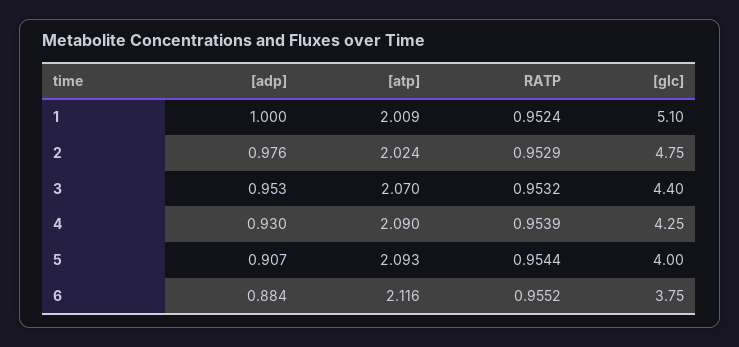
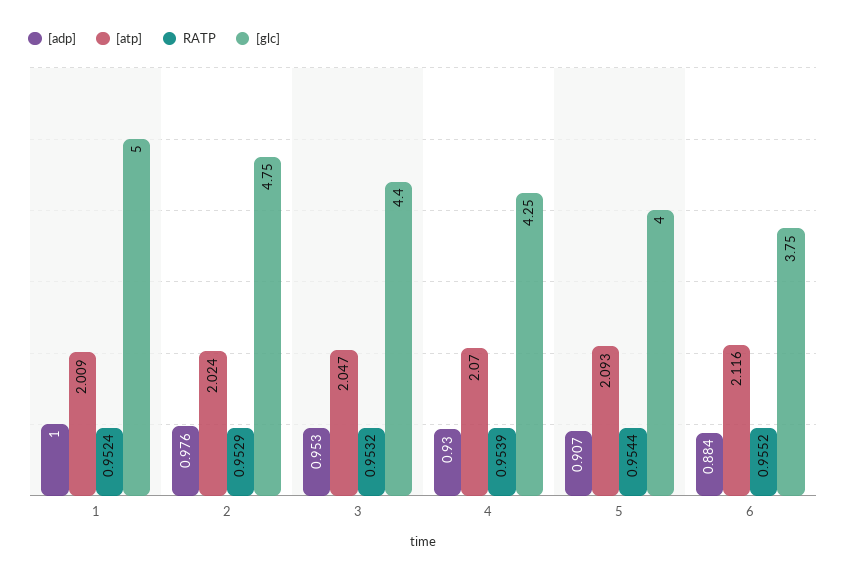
  {
    "[adp]": {
      "1": 1,
      "2": 0.976,
      "3": 0.953,
      "4": 0.93,
      "5": 0.907,
      "6": 0.884
    },
    "[atp]": {
      "1": 2.009,
      "2": 2.024,
-     "3": 2.07,
+     "3": 2.047,
-     "4": 2.09,
+     "4": 2.07,
      "5": 2.093,
      "6": 2.116
    },
    "RATP": {
      "1": 0.9524,
      "2": 0.9529,
      "3": 0.9532,
      "4": 0.9539,
      "5": 0.9544,
      "6": 0.9552
    },
    "[glc]": {
-     "1": 5.1,
+     "1": 5,
      "2": 4.75,
      "3": 4.4,
      "4": 4.25,
      "5": 4,
      "6": 3.75
    }
  }

